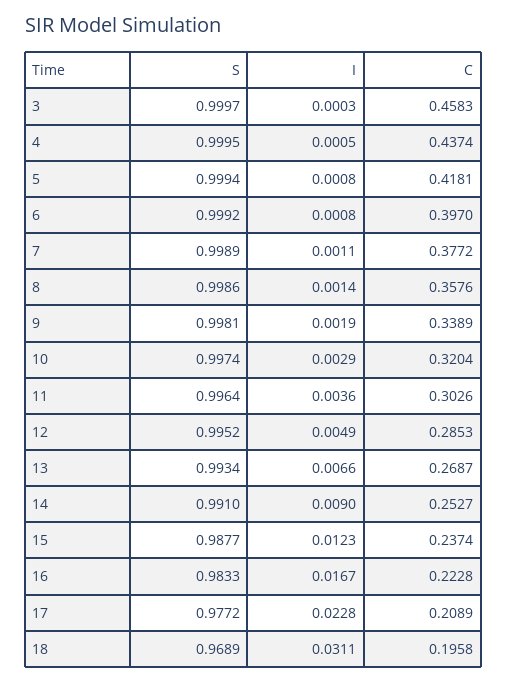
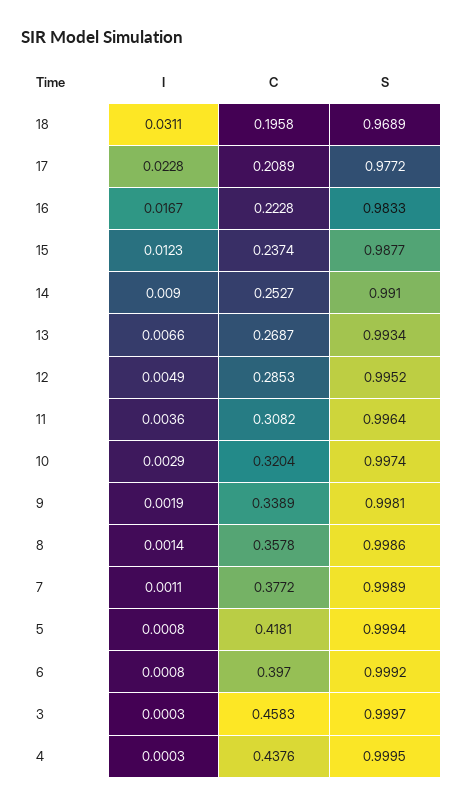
  {
    "S": {
      "3": 0.9997,
      "4": 0.9995,
      "5": 0.9994,
      "6": 0.9992,
      "7": 0.9989,
      "8": 0.9986,
      "9": 0.9981,
      "10": 0.9974,
      "11": 0.9964,
      "12": 0.9952,
      "13": 0.9934,
      "14": 0.991,
      "15": 0.9877,
      "16": 0.9833,
      "17": 0.9772,
      "18": 0.9689
    },
    "I": {
      "3": 0.0003,
-     "4": 0.0005,
+     "4": 0.0003,
      "5": 0.0008,
      "6": 0.0008,
      "7": 0.0011,
      "8": 0.0014,
      "9": 0.0019,
      "10": 0.0029,
      "11": 0.0036,
      "12": 0.0049,
      "13": 0.0066,
      "14": 0.009,
      "15": 0.0123,
      "16": 0.0167,
      "17": 0.0228,
      "18": 0.0311
    },
    "C": {
      "3": 0.4583,
-     "4": 0.4374,
+     "4": 0.4376,
      "5": 0.4181,
      "6": 0.397,
      "7": 0.3772,
-     "8": 0.3576,
+     "8": 0.3578,
      "9": 0.3389,
      "10": 0.3204,
-     "11": 0.3026,
+     "11": 0.3082,
      "12": 0.2853,
      "13": 0.2687,
      "14": 0.2527,
      "15": 0.2374,
      "16": 0.2228,
      "17": 0.2089,
      "18": 0.1958
    }
  }

